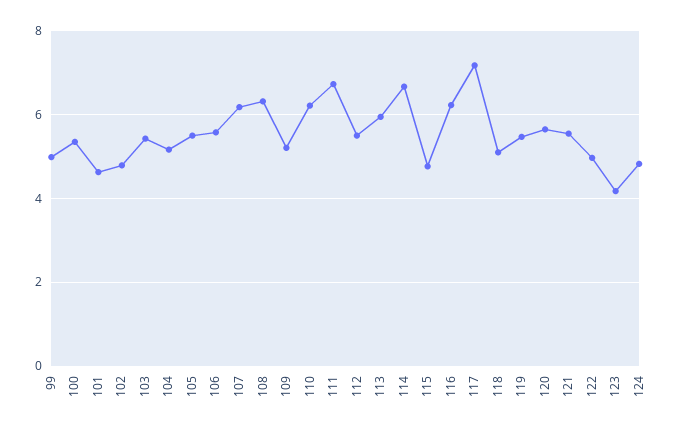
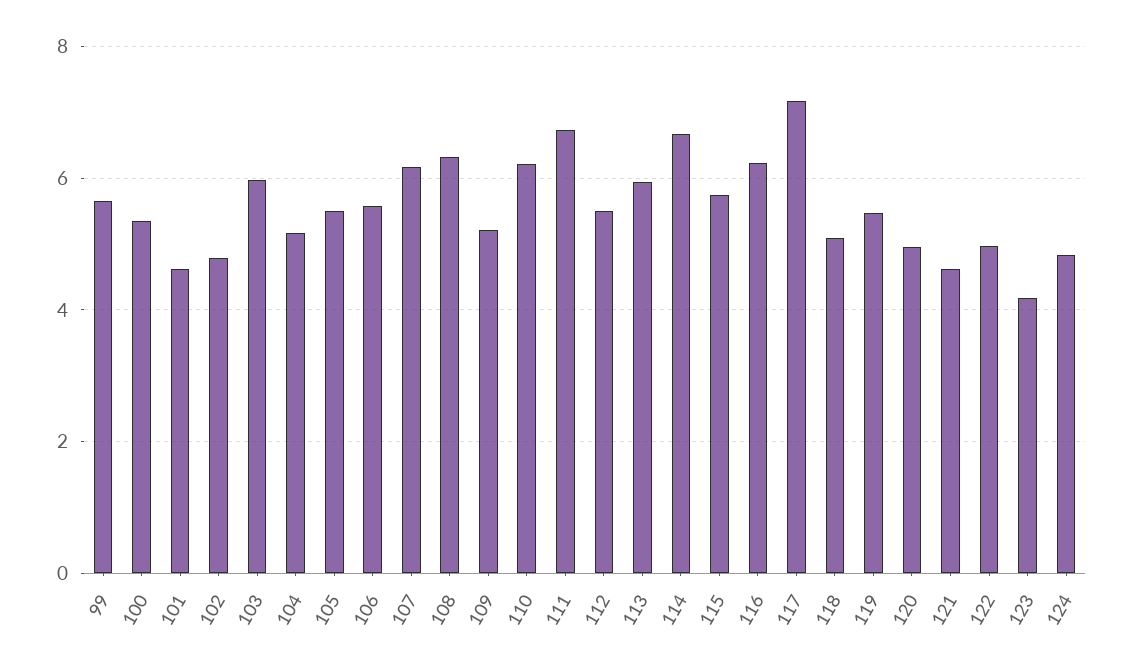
  {
-   "99": 5,
+   "99": 5.6,
    "100": 5.4,
    "101": 4.6,
    "102": 4.8,
-   "103": 5.4,
+   "103": 6,
    "104": 5.2,
    "105": 5.6,
    "106": 5.6,
    "107": 6.2,
    "108": 6.4,
    "109": 5.2,
    "110": 6.2,
    "111": 6.8,
    "112": 5.6,
    "113": 6,
    "114": 6.6,
-   "115": 4.8,
+   "115": 5.8,
    "116": 6.2,
    "117": 7.2,
    "118": 5.2,
    "119": 5.4,
-   "120": 5.6,
+   "120": 5,
-   "121": 5.6,
+   "121": 4.6,
    "122": 5,
    "123": 4.2,
    "124": 4.8
  }

